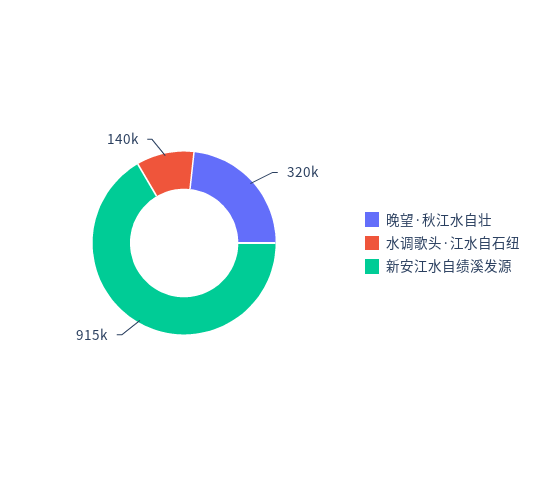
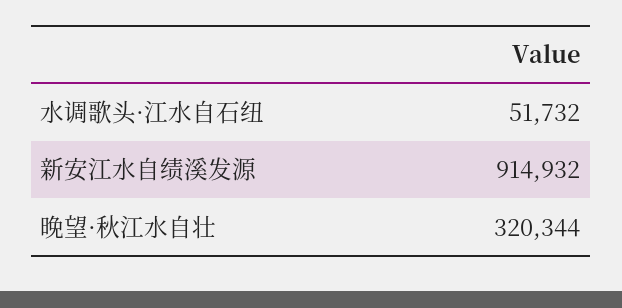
  {
    "晚望·秋江水自壮": 320344,
-   "水调歌头·江水自石纽": 140000,
+   "水调歌头·江水自石纽": 51732,
    "新安江水自绩溪发源": 914932
  }

